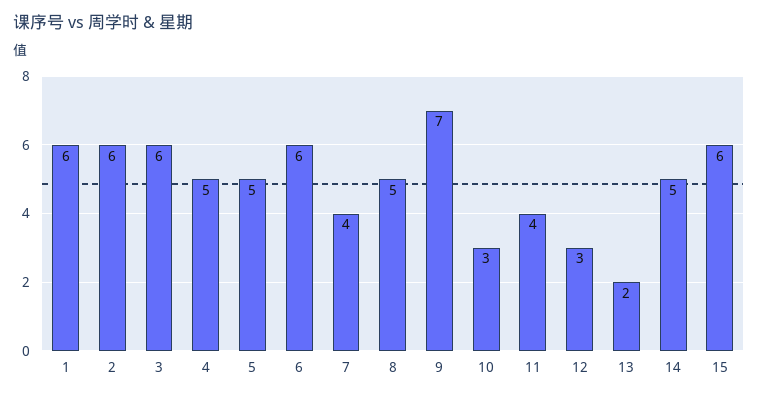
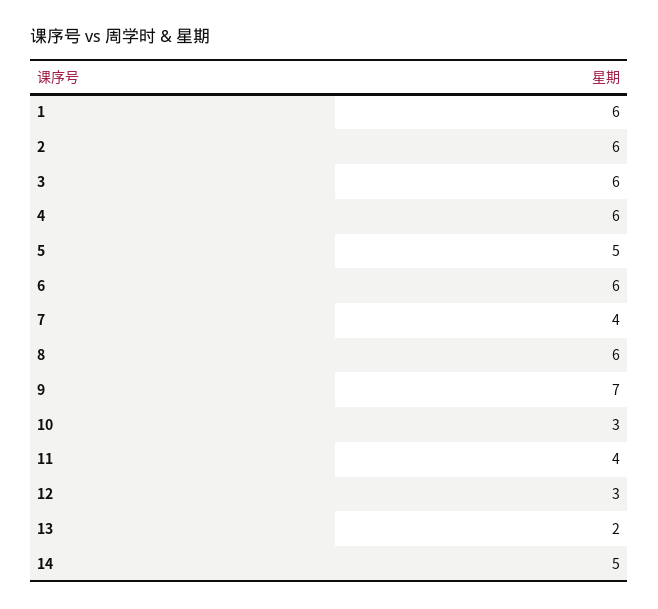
  {
    "1": 6,
    "2": 6,
    "3": 6,
-   "4": 5,
+   "4": 6,
    "5": 5,
    "6": 6,
    "7": 4,
-   "8": 5,
+   "8": 6,
    "9": 7,
    "10": 3,
    "11": 4,
    "12": 3,
    "13": 2,
-   "14": 5,
+   "14": 5
-   "15": 6
  }

